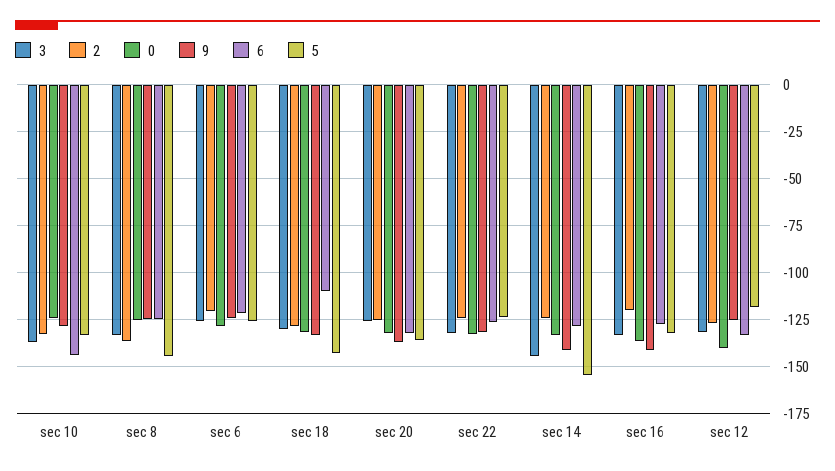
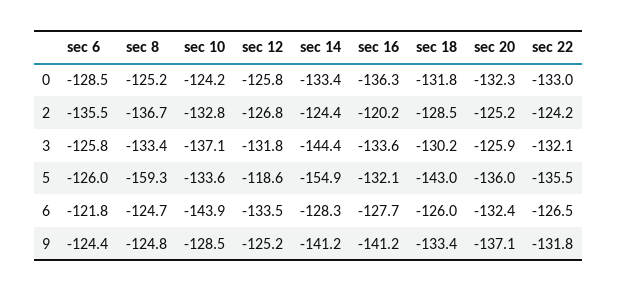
  {
    "3": {
      "sec 10": -137.1,
      "sec 8": -133.4,
      "sec 6": -125.8,
      "sec 18": -130.2,
      "sec 20": -125.9,
      "sec 22": -132.1,
      "sec 14": -144.4,
      "sec 16": -133.6,
      "sec 12": -131.8
    },
    "2": {
      "sec 10": -132.8,
      "sec 8": -136.7,
-     "sec 6": -120,
+     "sec 6": -135.5,
      "sec 18": -128.5,
      "sec 20": -125.2,
      "sec 22": -124.2,
      "sec 14": -124.4,
      "sec 16": -120.2,
      "sec 12": -126.8
    },
    "0": {
      "sec 10": -124.2,
      "sec 8": -125.2,
      "sec 6": -128.5,
      "sec 18": -131.8,
      "sec 20": -132.3,
      "sec 22": -133,
      "sec 14": -133.4,
      "sec 16": -136.3,
-     "sec 12": -140
+     "sec 12": -125.8
    },
    "9": {
      "sec 10": -128.5,
      "sec 8": -124.8,
      "sec 6": -124.4,
      "sec 18": -133.4,
      "sec 20": -137.1,
      "sec 22": -131.8,
      "sec 14": -141.2,
      "sec 16": -141.2,
      "sec 12": -125.2
    },
    "6": {
      "sec 10": -143.9,
      "sec 8": -124.7,
      "sec 6": -121.8,
-     "sec 18": -110,
+     "sec 18": -126,
      "sec 20": -132.4,
      "sec 22": -126.5,
      "sec 14": -128.3,
      "sec 16": -127.7,
      "sec 12": -133.5
    },
    "5": {
      "sec 10": -133.6,
-     "sec 8": -145,
+     "sec 8": -159.3,
      "sec 6": -126,
      "sec 18": -143,
      "sec 20": -136,
-     "sec 22": -125,
+     "sec 22": -135.5,
      "sec 14": -154.9,
      "sec 16": -132.1,
      "sec 12": -118.6
    }
  }

